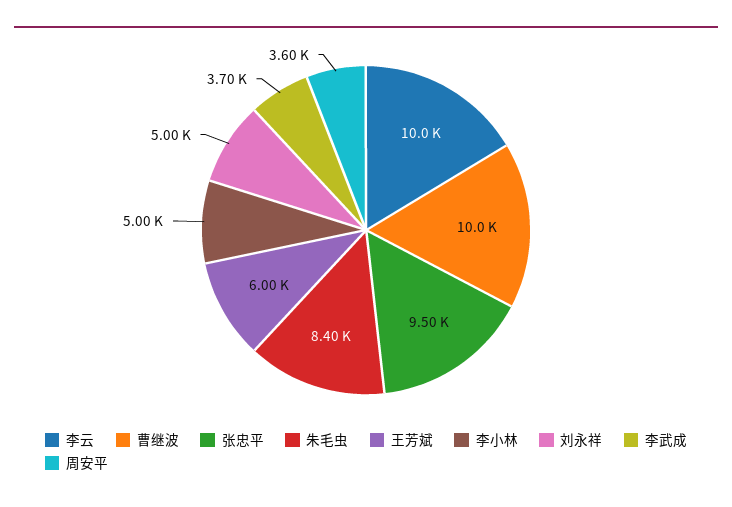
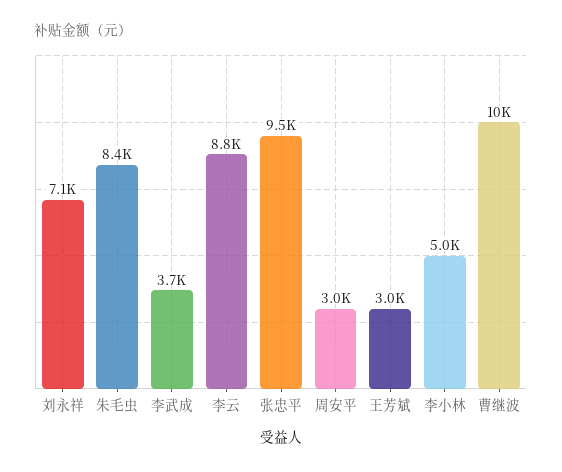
  {
-   "李云": 10000,
+   "李云": 8800,
    "曹继波": 10000,
    "张忠平": 9500,
    "朱毛虫": 8400,
-   "王芳斌": 6000,
+   "王芳斌": 3000,
    "李小林": 5000,
-   "刘永祥": 5000,
+   "刘永祥": 7100,
    "李武成": 3700,
-   "周安平": 3600
+   "周安平": 3000
  }

